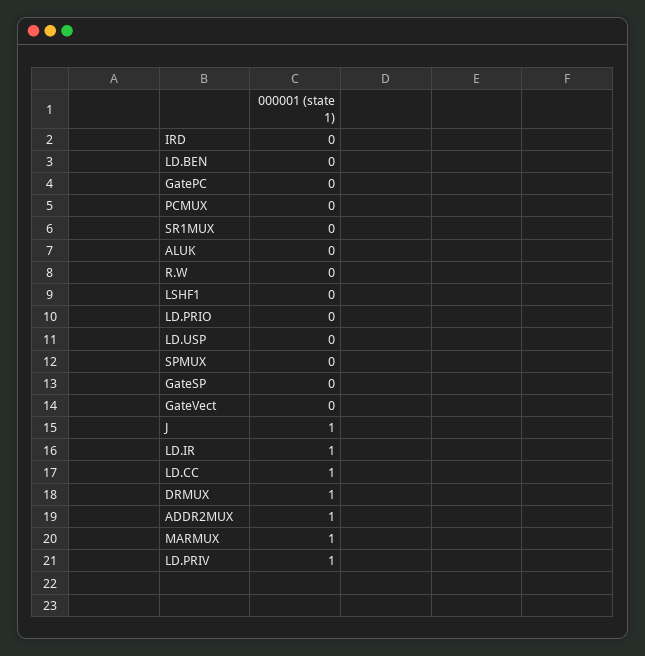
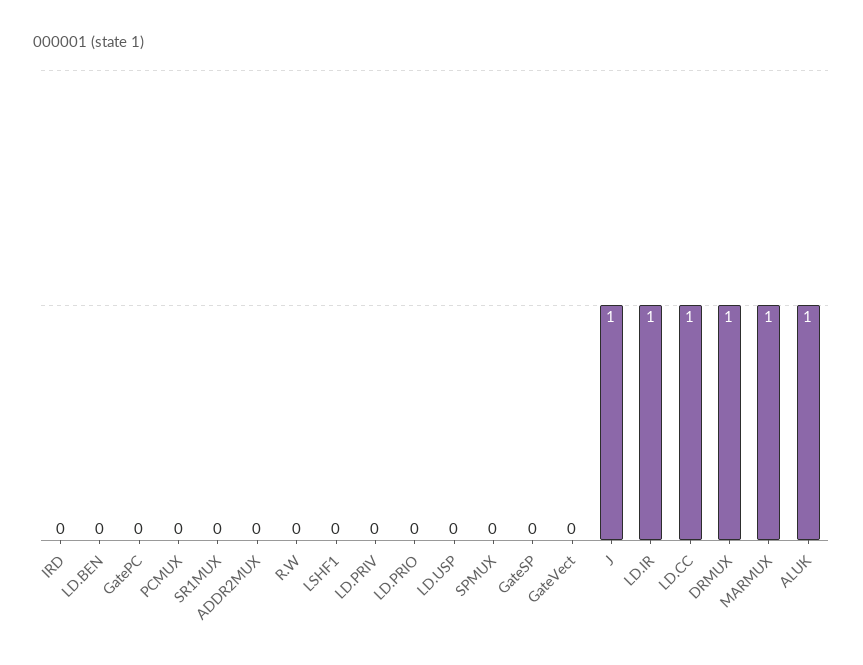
  {
    "IRD": 0,
    "LD.BEN": 0,
    "GatePC": 0,
    "PCMUX": 0,
    "SR1MUX": 0,
-   "ALUK": 0,
+   "ALUK": 1,
    "R.W": 0,
    "LSHF1": 0,
    "LD.PRIO": 0,
    "LD.USP": 0,
    "SPMUX": 0,
    "GateSP": 0,
    "GateVect": 0,
    "J": 1,
    "LD.IR": 1,
    "LD.CC": 1,
    "DRMUX": 1,
-   "ADDR2MUX": 1,
+   "ADDR2MUX": 0,
    "MARMUX": 1,
-   "LD.PRIV": 1
+   "LD.PRIV": 0
  }

